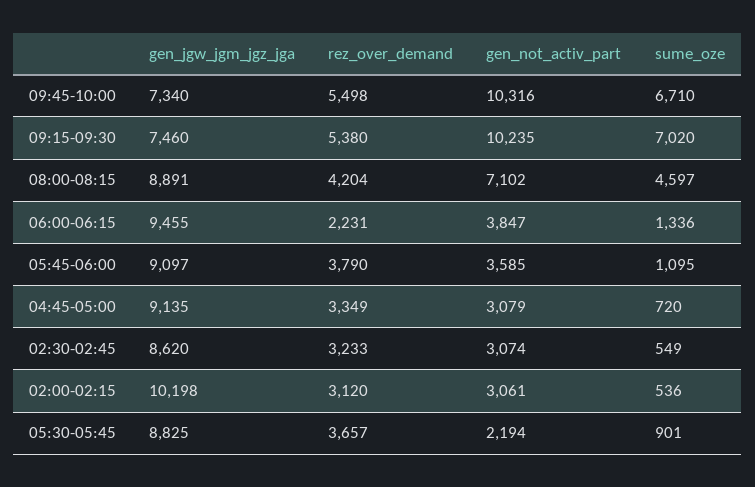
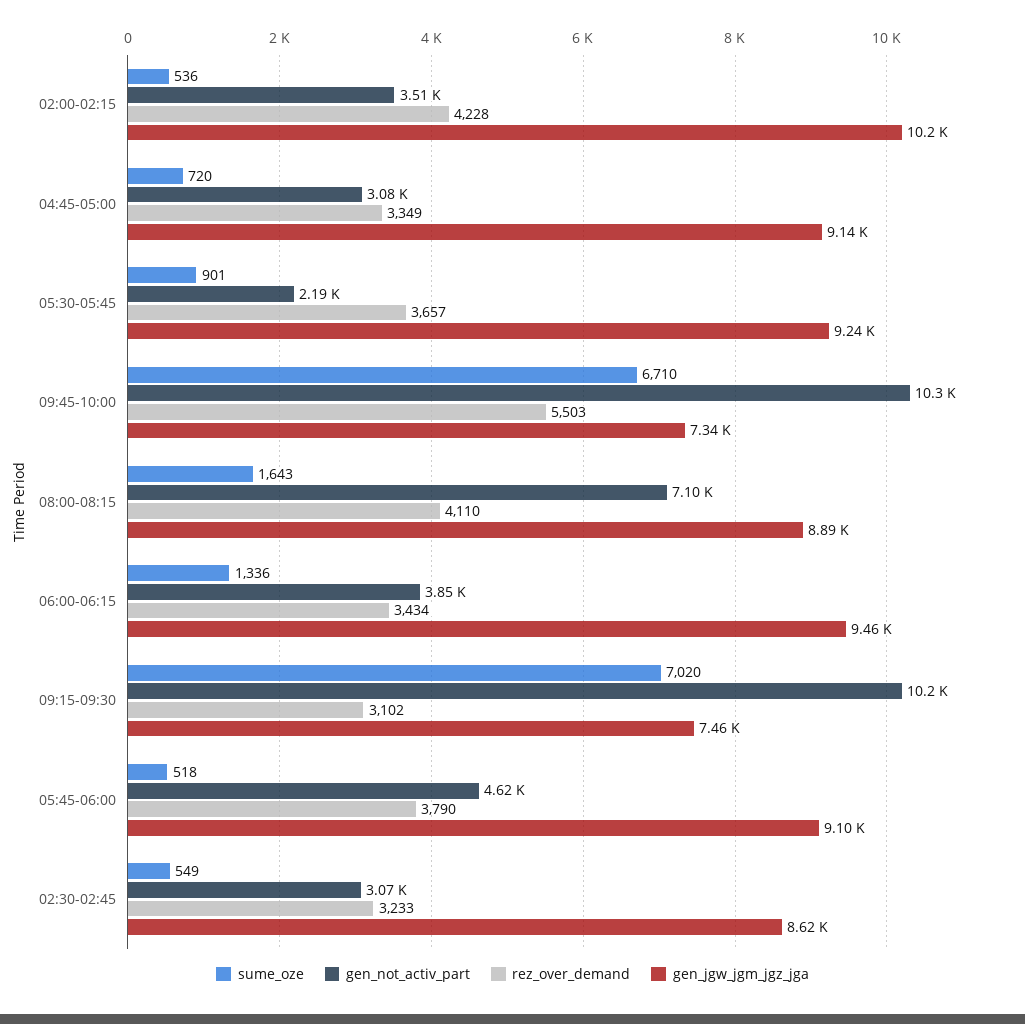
  {
    "gen_jgw_jgm_jgz_jga": {
      "09:45-10:00": 7340,
      "09:15-09:30": 7460,
      "08:00-08:15": 8891,
      "06:00-06:15": 9455,
      "05:45-06:00": 9097,
      "04:45-05:00": 9135,
      "02:30-02:45": 8620,
      "02:00-02:15": 10198,
-     "05:30-05:45": 8825
+     "05:30-05:45": 9240
    },
    "rez_over_demand": {
-     "09:45-10:00": 5498,
+     "09:45-10:00": 5503,
-     "09:15-09:30": 5380,
+     "09:15-09:30": 3102,
-     "08:00-08:15": 4204,
+     "08:00-08:15": 4110,
-     "06:00-06:15": 2231,
+     "06:00-06:15": 3434,
      "05:45-06:00": 3790,
      "04:45-05:00": 3349,
      "02:30-02:45": 3233,
-     "02:00-02:15": 3120,
+     "02:00-02:15": 4228,
      "05:30-05:45": 3657
    },
    "gen_not_activ_part": {
      "09:45-10:00": 10316,
      "09:15-09:30": 10235,
      "08:00-08:15": 7102,
      "06:00-06:15": 3847,
-     "05:45-06:00": 3585,
+     "05:45-06:00": 4620,
      "04:45-05:00": 3079,
      "02:30-02:45": 3074,
-     "02:00-02:15": 3061,
+     "02:00-02:15": 3510,
      "05:30-05:45": 2194
    },
    "sume_oze": {
      "09:45-10:00": 6710,
      "09:15-09:30": 7020,
-     "08:00-08:15": 4597,
+     "08:00-08:15": 1643,
      "06:00-06:15": 1336,
-     "05:45-06:00": 1095,
+     "05:45-06:00": 518,
      "04:45-05:00": 720,
      "02:30-02:45": 549,
      "02:00-02:15": 536,
      "05:30-05:45": 901
    }
  }

